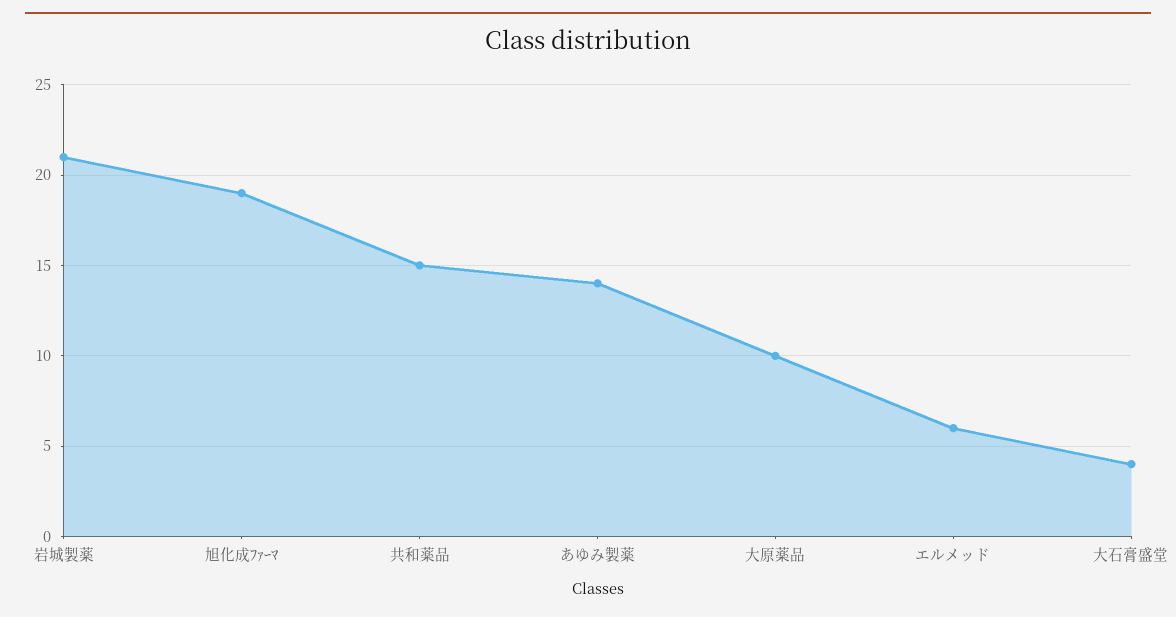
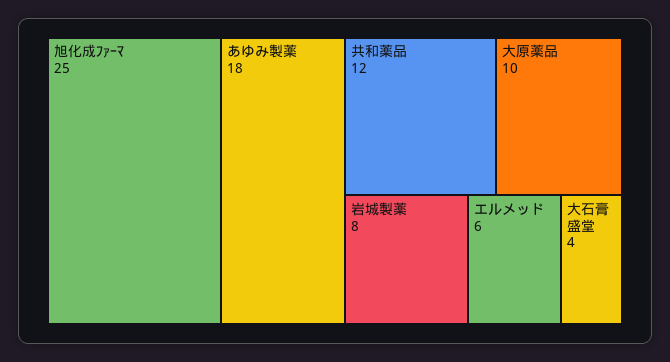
  {
-   "岩城製薬": 21,
+   "岩城製薬": 8,
-   "旭化成ﾌｧｰﾏ": 19,
+   "旭化成ﾌｧｰﾏ": 25,
-   "共和薬品": 15,
+   "共和薬品": 12,
-   "あゆみ製薬": 14,
+   "あゆみ製薬": 18,
    "大原薬品": 10,
    "エルメッド": 6,
    "大石膏盛堂": 4
  }

